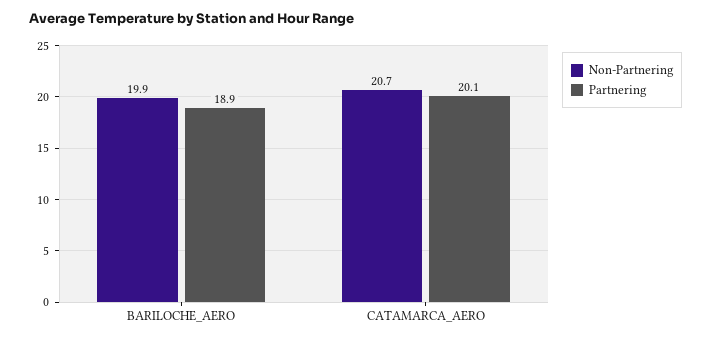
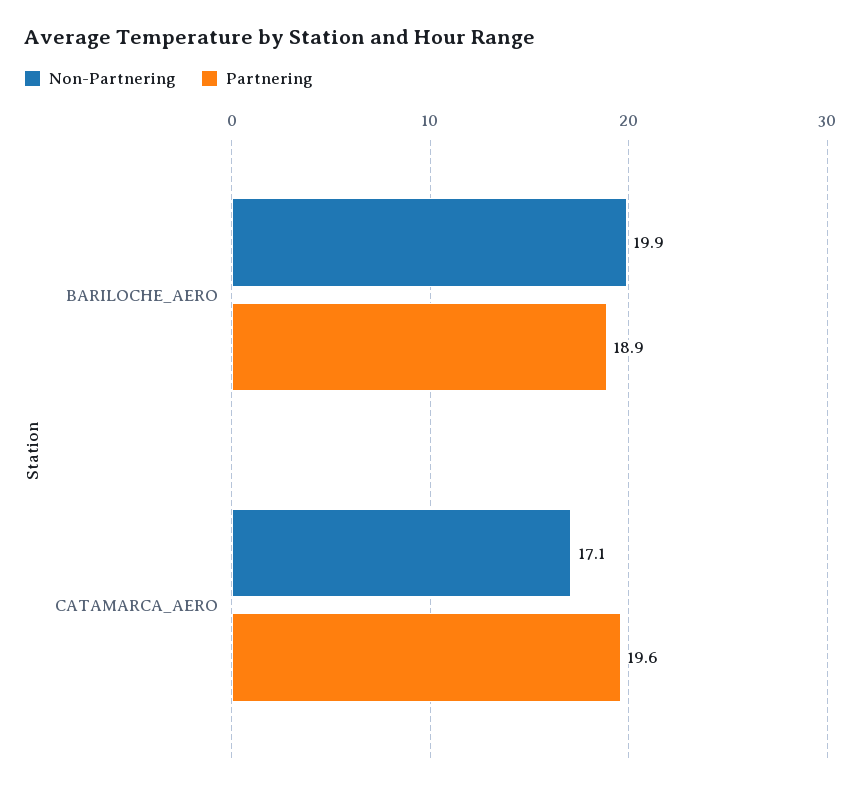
  {
    "Non-Partnering": {
      "BARILOCHE_AERO": 19.9,
-     "CATAMARCA_AERO": 20.7
+     "CATAMARCA_AERO": 17.1
    },
    "Partnering": {
      "BARILOCHE_AERO": 18.9,
-     "CATAMARCA_AERO": 20.1
+     "CATAMARCA_AERO": 19.6
    }
  }

